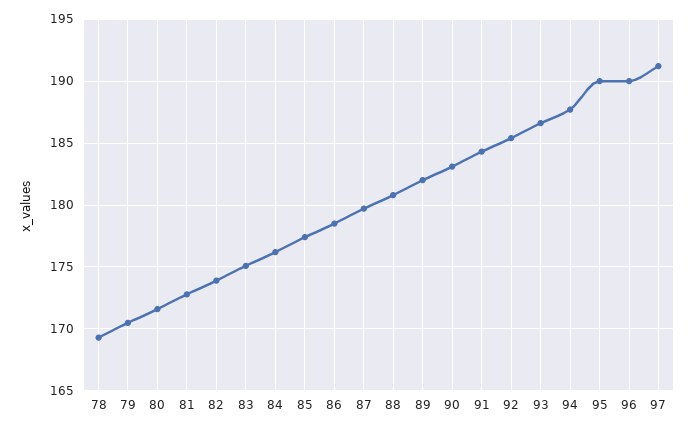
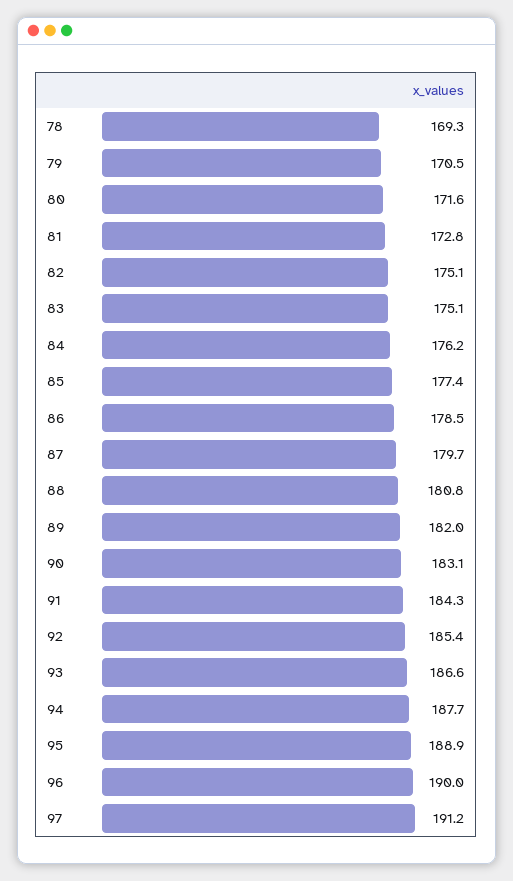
  {
    "78": 169.3,
    "79": 170.5,
    "80": 171.6,
    "81": 172.8,
-   "82": 174,
+   "82": 175.1,
    "83": 175.1,
    "84": 176.2,
    "85": 177.4,
    "86": 178.5,
    "87": 179.7,
    "88": 180.8,
    "89": 182,
    "90": 183.1,
    "91": 184.3,
    "92": 185.4,
    "93": 186.6,
    "94": 187.7,
-   "95": 190,
+   "95": 188.9,
    "96": 190,
    "97": 191.2
  }

